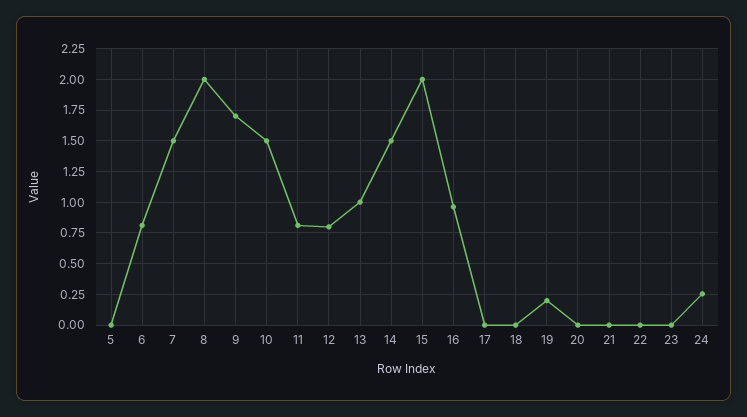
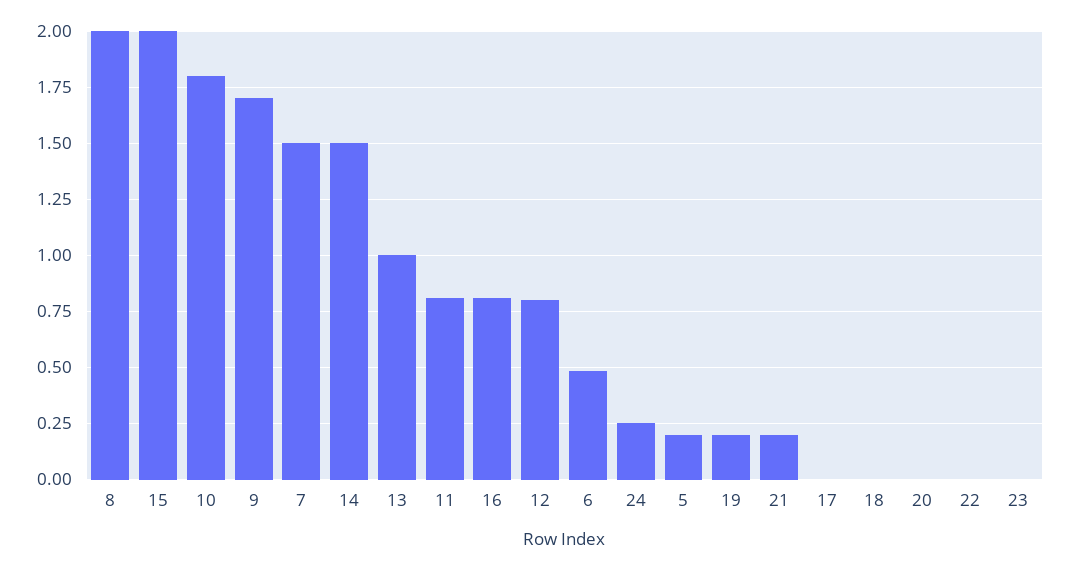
  {
-   "5": 0,
+   "5": 0.2,
-   "6": 0.8,
+   "6": 0.5,
    "7": 1.5,
    "8": 2,
    "9": 1.7,
-   "10": 1.5,
+   "10": 1.8,
    "11": 0.8,
    "12": 0.8,
    "13": 1,
    "14": 1.5,
    "15": 2,
-   "16": 0.95,
+   "16": 0.8,
    "17": 0,
    "18": 0,
    "19": 0.2,
    "20": 0,
-   "21": 0,
+   "21": 0.2,
    "22": 0,
    "23": 0,
    "24": 0.25
  }

